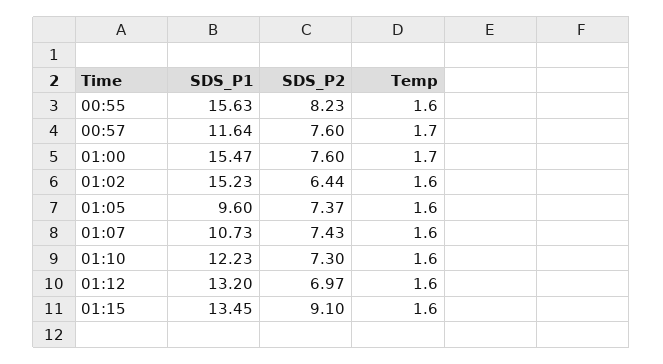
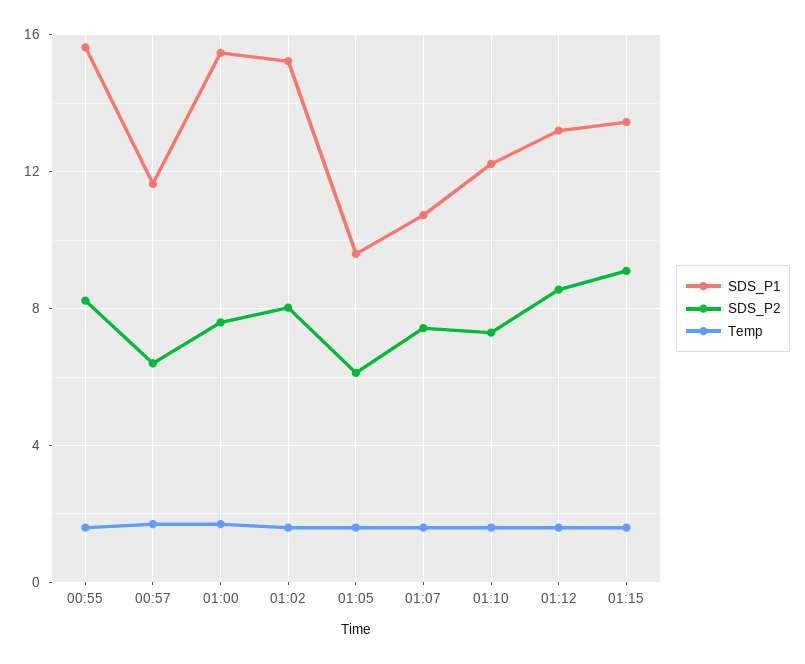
  {
    "SDS_P1": {
      "00:55": 15.63,
      "00:57": 11.64,
      "01:00": 15.47,
      "01:02": 15.23,
      "01:05": 9.6,
      "01:07": 10.73,
      "01:10": 12.23,
      "01:12": 13.2,
      "01:15": 13.45
    },
    "SDS_P2": {
      "00:55": 8.23,
-     "00:57": 7.6,
+     "00:57": 6.5,
      "01:00": 7.6,
-     "01:02": 6.44,
+     "01:02": 8,
-     "01:05": 7.37,
+     "01:05": 6,
      "01:07": 7.43,
      "01:10": 7.3,
-     "01:12": 6.97,
+     "01:12": 8.5,
      "01:15": 9.1
    },
    "Temp": {
      "00:55": 1.6,
      "00:57": 1.7,
      "01:00": 1.7,
      "01:02": 1.6,
      "01:05": 1.6,
      "01:07": 1.6,
      "01:10": 1.6,
      "01:12": 1.6,
      "01:15": 1.6
    }
  }

